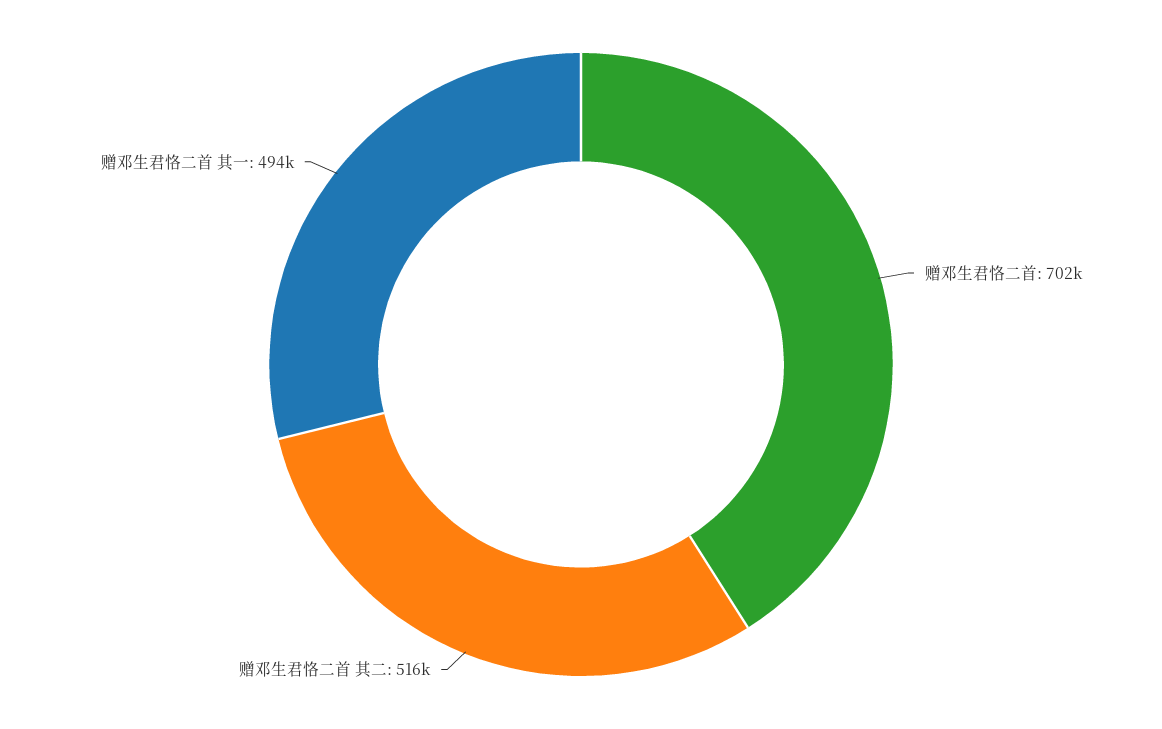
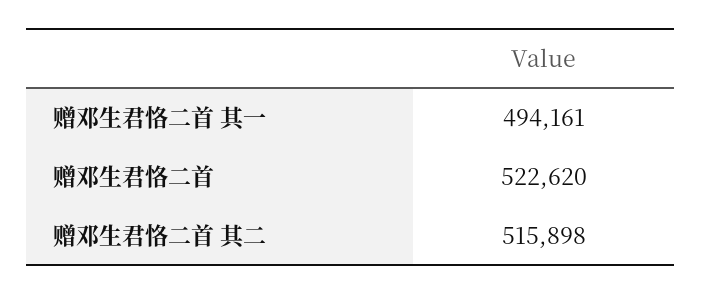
  {
-   "赠邓生君恪二首": 702000,
+   "赠邓生君恪二首": 522620,
    "赠邓生君恪二首 其二": 515898,
    "赠邓生君恪二首 其一": 494161
  }

